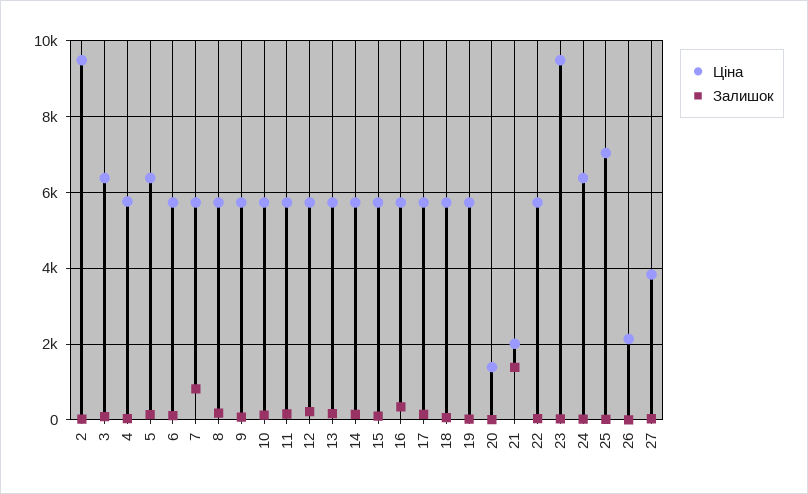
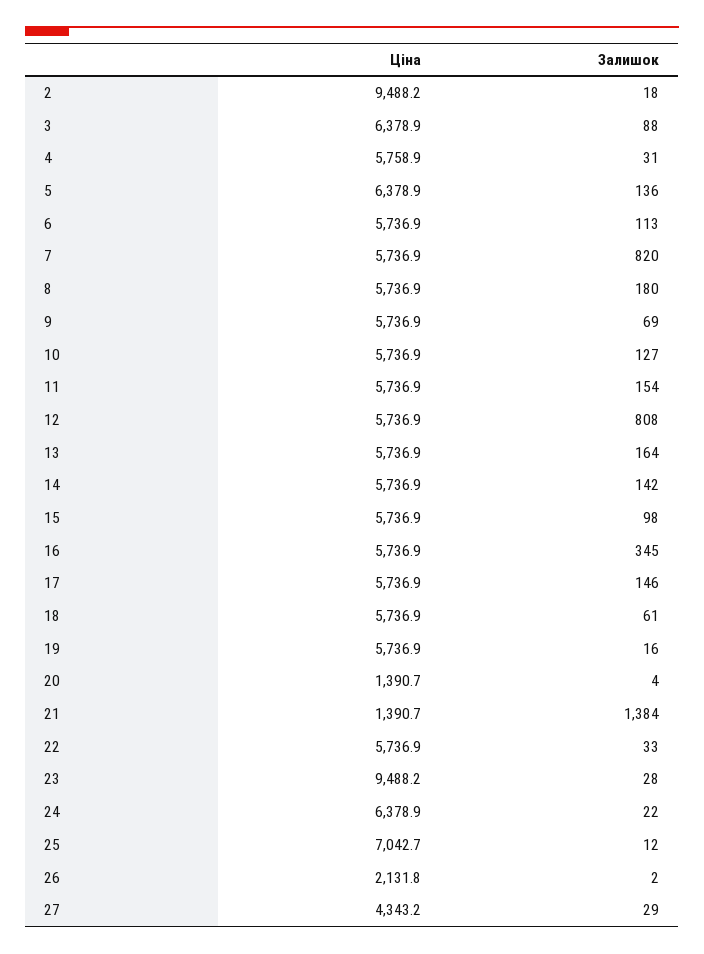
  {
    "Ціна": {
      "2": 9488.2,
      "3": 6378.9,
      "4": 5758.9,
      "5": 6378.9,
      "6": 5736.9,
      "7": 5736.9,
      "8": 5736.9,
      "9": 5736.9,
      "10": 5736.9,
      "11": 5736.9,
      "12": 5736.9,
      "13": 5736.9,
      "14": 5736.9,
      "15": 5736.9,
      "16": 5736.9,
      "17": 5736.9,
      "18": 5736.9,
      "19": 5736.9,
      "20": 1390.7,
-     "21": 2000,
+     "21": 1390.7,
      "22": 5736.9,
      "23": 9488.2,
      "24": 6378.9,
      "25": 7042.7,
      "26": 2131.8,
-     "27": 3800
+     "27": 4343.2
    },
    "Залишок": {
      "2": 18,
      "3": 88,
      "4": 31,
      "5": 136,
      "6": 113,
      "7": 820,
      "8": 180,
      "9": 69,
      "10": 127,
      "11": 154,
-     "12": 200,
+     "12": 808,
      "13": 164,
      "14": 142,
      "15": 98,
      "16": 345,
      "17": 146,
      "18": 61,
      "19": 16,
      "20": 4,
      "21": 1384,
      "22": 33,
      "23": 28,
      "24": 22,
      "25": 12,
      "26": 2,
      "27": 29
    }
  }

